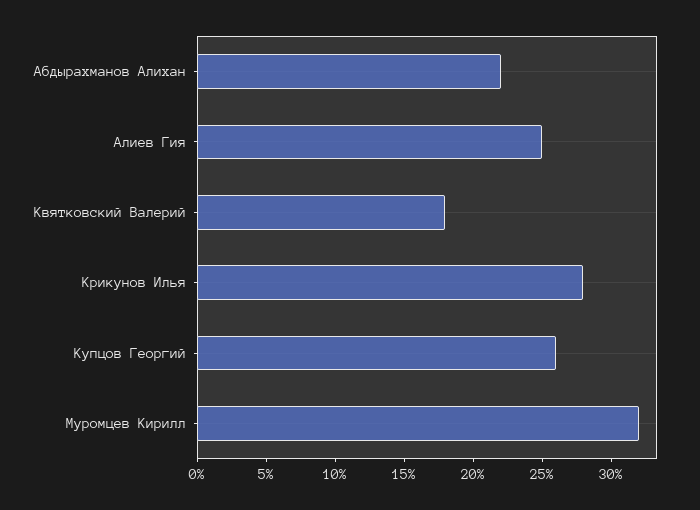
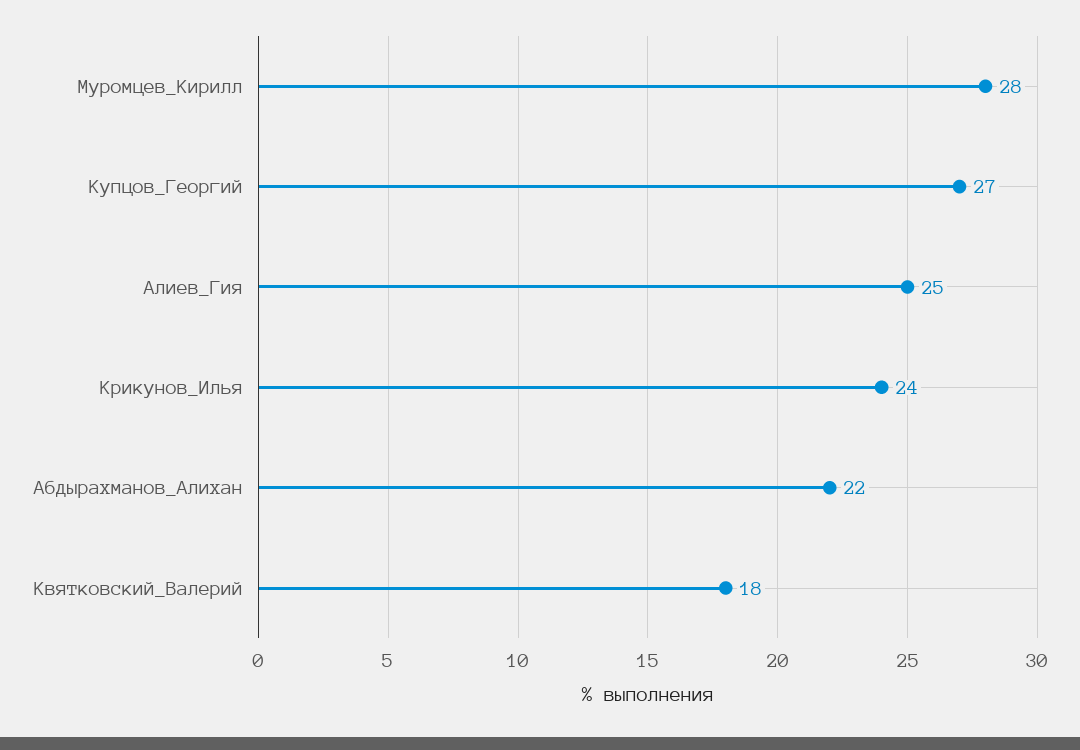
  {
    "Абдырахманов Алихан": 22,
    "Алиев Гия": 25,
    "Квятковский Валерий": 18,
-   "Крикунов Илья": 28,
+   "Крикунов Илья": 24,
-   "Купцов Георгий": 26,
+   "Купцов Георгий": 27,
-   "Муромцев Кирилл": 32
+   "Муромцев Кирилл": 28
  }

